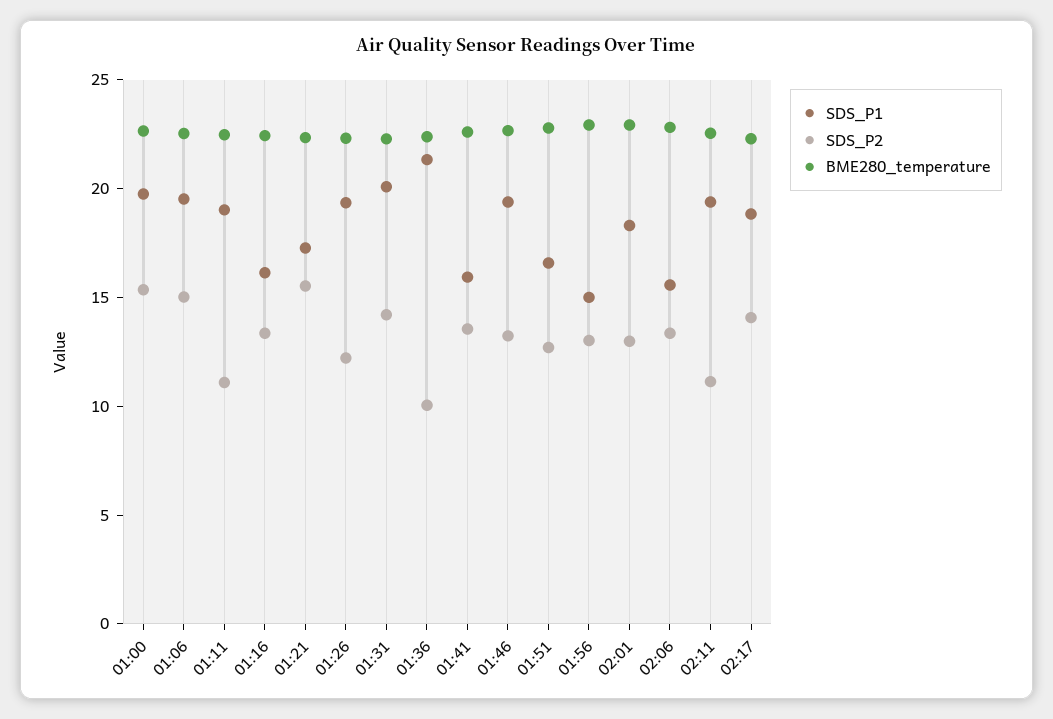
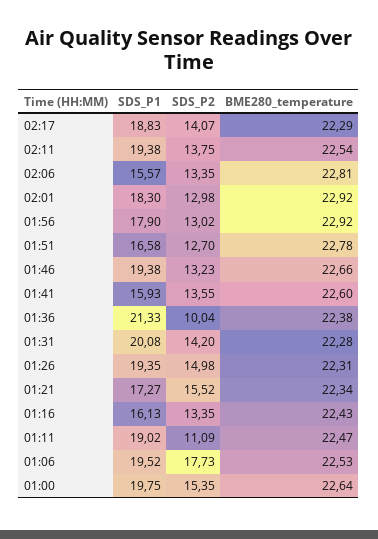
  {
    "SDS_P1": {
      "01:00": 19.75,
      "01:06": 19.52,
      "01:11": 19.02,
      "01:16": 16.13,
      "01:21": 17.27,
      "01:26": 19.35,
      "01:31": 20.08,
      "01:36": 21.33,
      "01:41": 15.93,
      "01:46": 19.38,
      "01:51": 16.58,
-     "01:56": 15,
+     "01:56": 17.9,
      "02:01": 18.3,
      "02:06": 15.57,
      "02:11": 19.38,
      "02:17": 18.83
    },
    "SDS_P2": {
      "01:00": 15.35,
-     "01:06": 15,
+     "01:06": 17.73,
      "01:11": 11.09,
      "01:16": 13.35,
      "01:21": 15.52,
-     "01:26": 12,
+     "01:26": 14.98,
      "01:31": 14.2,
      "01:36": 10.04,
      "01:41": 13.55,
      "01:46": 13.23,
      "01:51": 12.7,
      "01:56": 13.02,
      "02:01": 12.98,
      "02:06": 13.35,
-     "02:11": 11,
+     "02:11": 13.75,
      "02:17": 14.07
    },
    "BME280_temperature": {
      "01:00": 22.64,
      "01:06": 22.53,
      "01:11": 22.47,
      "01:16": 22.43,
      "01:21": 22.34,
      "01:26": 22.31,
      "01:31": 22.28,
      "01:36": 22.38,
      "01:41": 22.6,
      "01:46": 22.66,
      "01:51": 22.78,
      "01:56": 22.92,
      "02:01": 22.92,
      "02:06": 22.81,
      "02:11": 22.54,
      "02:17": 22.29
    }
  }

